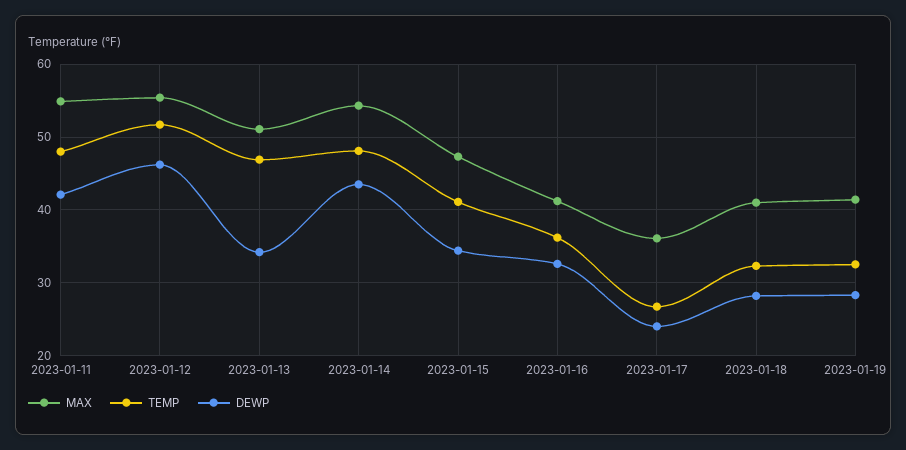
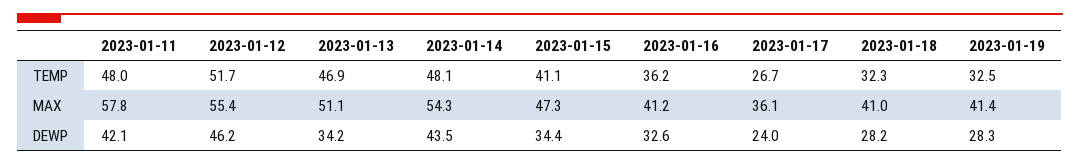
  {
    "MAX": {
-     "2023-01-11": 55,
+     "2023-01-11": 57.8,
      "2023-01-12": 55.4,
      "2023-01-13": 51.1,
      "2023-01-14": 54.3,
      "2023-01-15": 47.3,
      "2023-01-16": 41.2,
      "2023-01-17": 36.1,
      "2023-01-18": 41,
      "2023-01-19": 41.4
    },
    "TEMP": {
      "2023-01-11": 48,
      "2023-01-12": 51.7,
      "2023-01-13": 46.9,
      "2023-01-14": 48.1,
      "2023-01-15": 41.1,
      "2023-01-16": 36.2,
      "2023-01-17": 26.7,
      "2023-01-18": 32.3,
      "2023-01-19": 32.5
    },
    "DEWP": {
      "2023-01-11": 42.1,
      "2023-01-12": 46.2,
      "2023-01-13": 34.2,
      "2023-01-14": 43.5,
      "2023-01-15": 34.4,
      "2023-01-16": 32.6,
      "2023-01-17": 24,
      "2023-01-18": 28.2,
      "2023-01-19": 28.3
    }
  }

